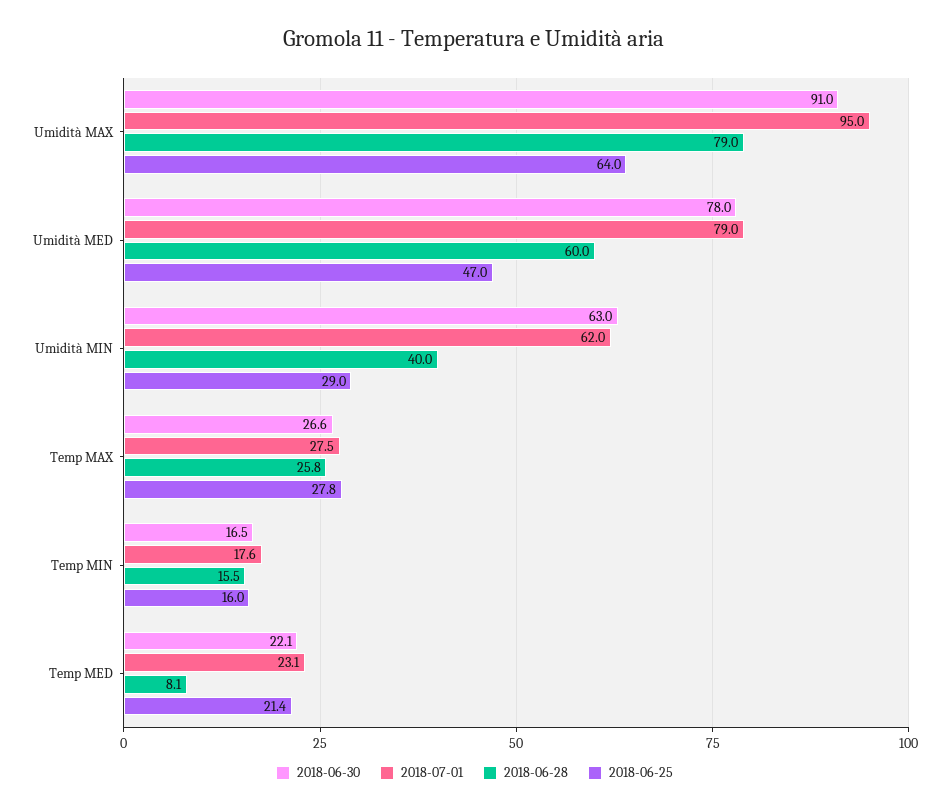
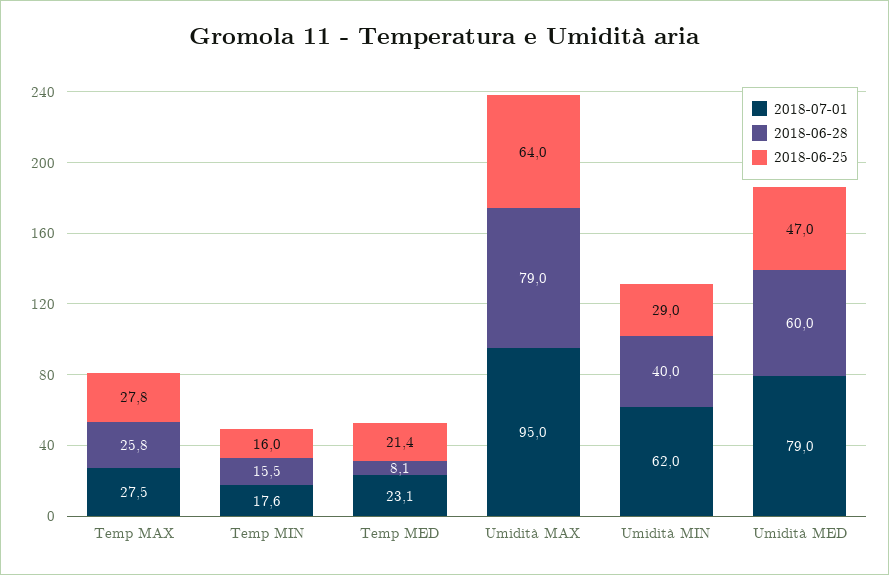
  {
-   "2018-06-30": {
-     "Umidità MAX": 91,
-     "Umidità MED": 78,
-     "Umidità MIN": 63,
-     "Temp MAX": 26.6,
-     "Temp MIN": 16.5,
-     "Temp MED": 22.1
-   },
    "2018-07-01": {
      "Umidità MAX": 95,
      "Umidità MED": 79,
      "Umidità MIN": 62,
      "Temp MAX": 27.5,
      "Temp MIN": 17.6,
      "Temp MED": 23.1
    },
    "2018-06-28": {
      "Umidità MAX": 79,
      "Umidità MED": 60,
      "Umidità MIN": 40,
      "Temp MAX": 25.8,
      "Temp MIN": 15.5,
      "Temp MED": 8.1
    },
    "2018-06-25": {
      "Umidità MAX": 64,
      "Umidità MED": 47,
      "Umidità MIN": 29,
      "Temp MAX": 27.8,
      "Temp MIN": 16,
      "Temp MED": 21.4
    }
  }

